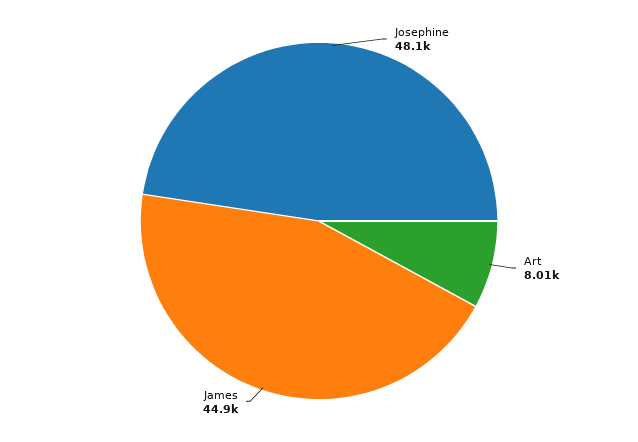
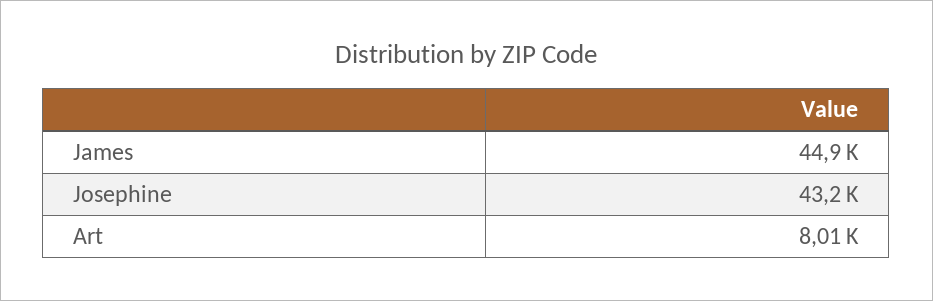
  {
-   "Josephine": 48100,
+   "Josephine": 43200,
    "Art": 8010,
    "James": 44900
  }

